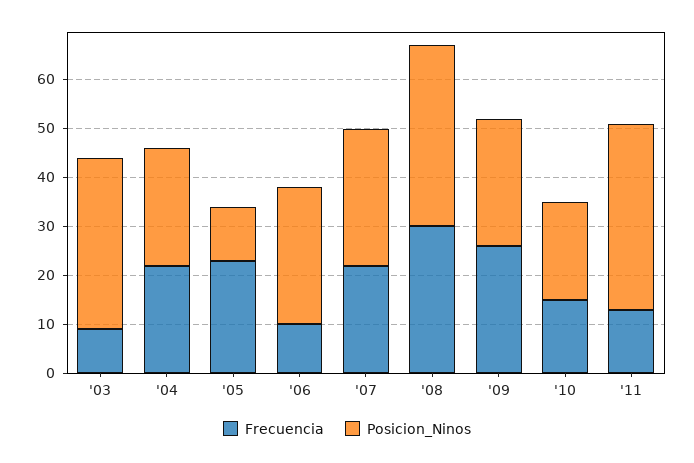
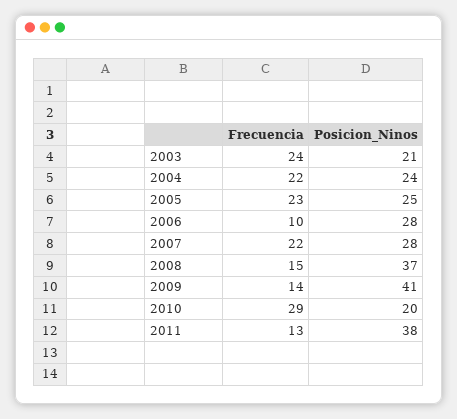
  {
    "Frecuencia": {
-     "'03": 10,
+     "'03": 24,
      "'04": 22,
      "'05": 23,
      "'06": 10,
      "'07": 22,
-     "'08": 30,
+     "'08": 15,
-     "'09": 25,
+     "'09": 14,
-     "'10": 15,
+     "'10": 29,
      "'11": 13
    },
    "Posicion_Ninos": {
-     "'03": 35,
+     "'03": 21,
      "'04": 24,
-     "'05": 10,
+     "'05": 25,
      "'06": 28,
      "'07": 28,
      "'08": 37,
-     "'09": 25,
+     "'09": 41,
      "'10": 20,
      "'11": 38
    }
  }

